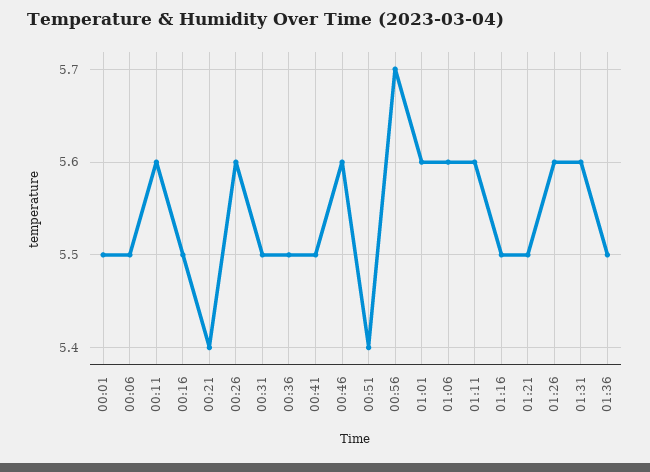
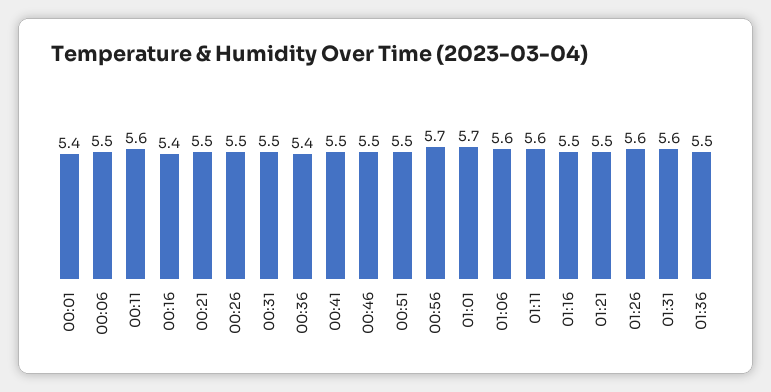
  {
-   "00:01": 5.5,
+   "00:01": 5.4,
    "00:06": 5.5,
    "00:11": 5.6,
-   "00:16": 5.5,
+   "00:16": 5.4,
-   "00:21": 5.4,
+   "00:21": 5.5,
-   "00:26": 5.6,
+   "00:26": 5.5,
    "00:31": 5.5,
-   "00:36": 5.5,
+   "00:36": 5.4,
    "00:41": 5.5,
-   "00:46": 5.6,
+   "00:46": 5.5,
-   "00:51": 5.4,
+   "00:51": 5.5,
    "00:56": 5.7,
-   "01:01": 5.6,
+   "01:01": 5.7,
    "01:06": 5.6,
    "01:11": 5.6,
    "01:16": 5.5,
    "01:21": 5.5,
    "01:26": 5.6,
    "01:31": 5.6,
    "01:36": 5.5
  }

